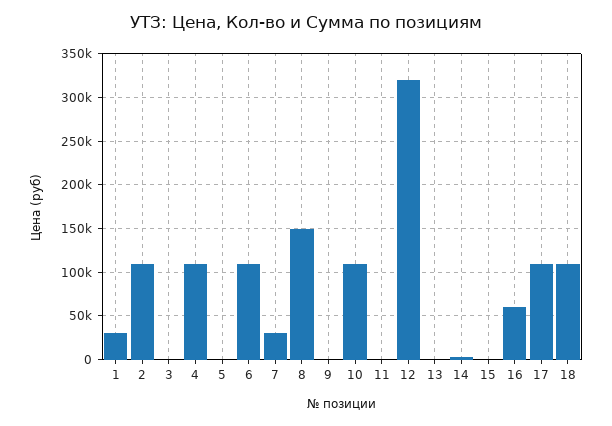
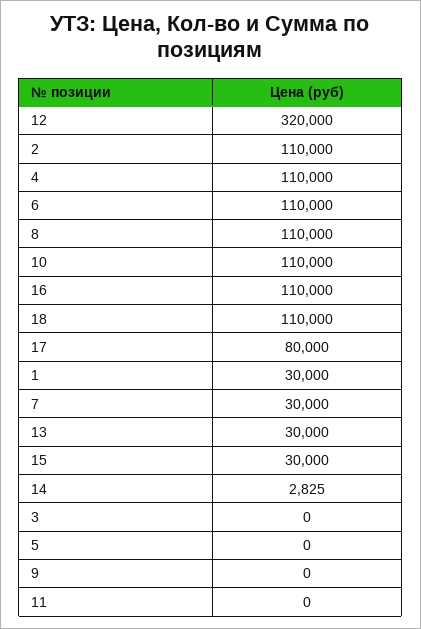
  {
    "1": 30000,
    "2": 110000,
    "3": 0,
    "4": 110000,
    "5": 0,
    "6": 110000,
    "7": 30000,
-   "8": 150000,
+   "8": 110000,
    "9": 0,
    "10": 110000,
    "11": 0,
    "12": 320000,
-   "13": 0,
+   "13": 30000,
    "14": 2825,
-   "15": 0,
+   "15": 30000,
-   "16": 60000,
+   "16": 110000,
-   "17": 110000,
+   "17": 80000,
    "18": 110000
  }

